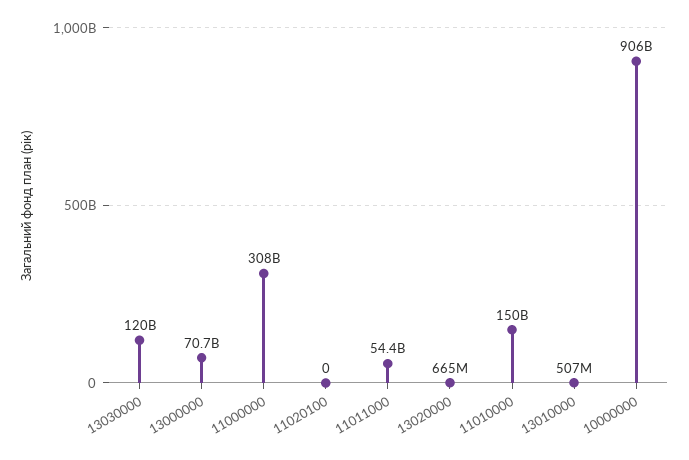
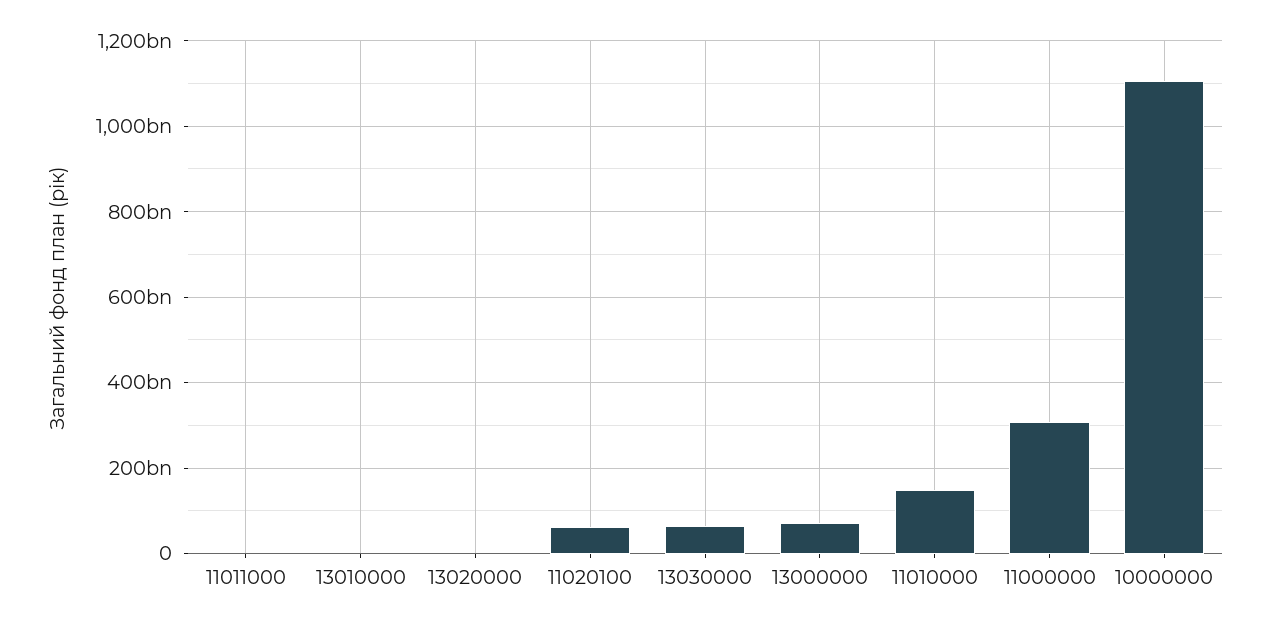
  {
-   "13030000": 120000000000,
+   "13030000": 60000000000,
    "13000000": 70700000000,
    "11000000": 308000000000,
-   "11020100": 0,
+   "11020100": 60000000000,
-   "11011000": 54400000000,
+   "11011000": 0,
    "13020000": 665000000,
    "11010000": 150000000000,
    "13010000": 507000000,
-   "10000000": 906000000000
+   "10000000": 1100000000000
  }

